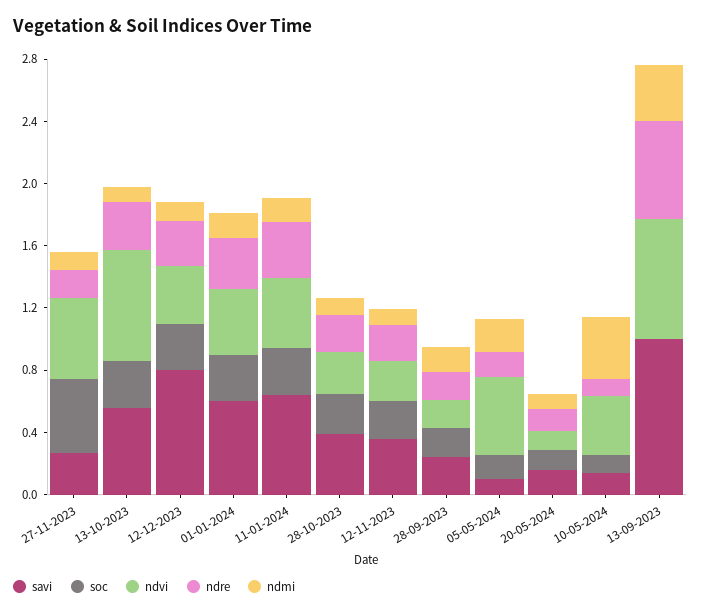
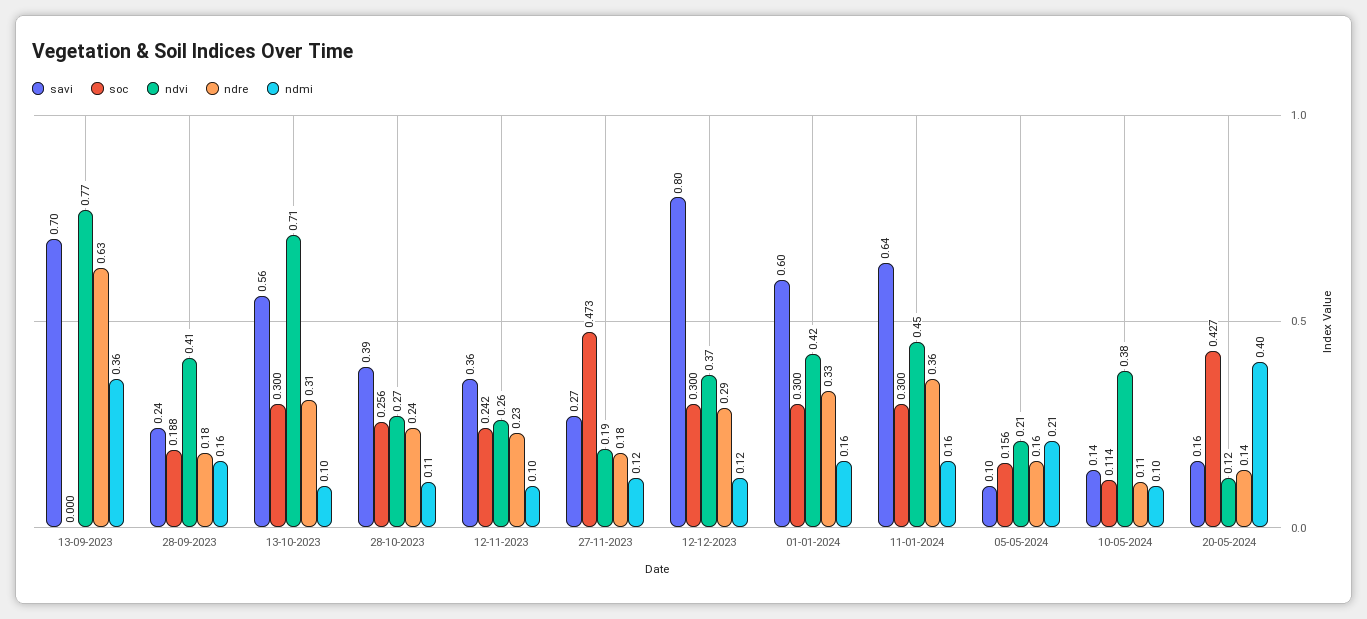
  {
    "savi": {
      "27-11-2023": 0.27,
      "13-10-2023": 0.56,
      "12-12-2023": 0.8,
      "01-01-2024": 0.6,
      "11-01-2024": 0.64,
      "28-10-2023": 0.39,
      "12-11-2023": 0.36,
      "28-09-2023": 0.24,
      "05-05-2024": 0.1,
      "20-05-2024": 0.16,
      "10-05-2024": 0.14,
-     "13-09-2023": 1
+     "13-09-2023": 0.7
    },
    "soc": {
      "27-11-2023": 0.473,
      "13-10-2023": 0.3,
      "12-12-2023": 0.3,
      "01-01-2024": 0.3,
      "11-01-2024": 0.3,
      "28-10-2023": 0.256,
      "12-11-2023": 0.242,
      "28-09-2023": 0.188,
      "05-05-2024": 0.156,
-     "20-05-2024": 0.1,
+     "20-05-2024": 0.427,
      "10-05-2024": 0.114,
      "13-09-2023": 0
    },
    "ndvi": {
-     "27-11-2023": 0.5,
+     "27-11-2023": 0.19,
      "13-10-2023": 0.71,
      "12-12-2023": 0.37,
      "01-01-2024": 0.42,
      "11-01-2024": 0.45,
      "28-10-2023": 0.27,
      "12-11-2023": 0.26,
-     "28-09-2023": 0.2,
+     "28-09-2023": 0.41,
-     "05-05-2024": 0.5,
+     "05-05-2024": 0.21,
      "20-05-2024": 0.12,
      "10-05-2024": 0.38,
      "13-09-2023": 0.77
    },
    "ndre": {
      "27-11-2023": 0.18,
      "13-10-2023": 0.31,
      "12-12-2023": 0.29,
      "01-01-2024": 0.33,
      "11-01-2024": 0.36,
      "28-10-2023": 0.24,
      "12-11-2023": 0.23,
      "28-09-2023": 0.18,
      "05-05-2024": 0.16,
      "20-05-2024": 0.14,
      "10-05-2024": 0.11,
      "13-09-2023": 0.63
    },
    "ndmi": {
      "27-11-2023": 0.12,
      "13-10-2023": 0.1,
      "12-12-2023": 0.12,
      "01-01-2024": 0.16,
      "11-01-2024": 0.16,
      "28-10-2023": 0.11,
      "12-11-2023": 0.1,
      "28-09-2023": 0.16,
      "05-05-2024": 0.21,
-     "20-05-2024": 0.1,
+     "20-05-2024": 0.4,
-     "10-05-2024": 0.4,
+     "10-05-2024": 0.1,
      "13-09-2023": 0.36
    }
  }

